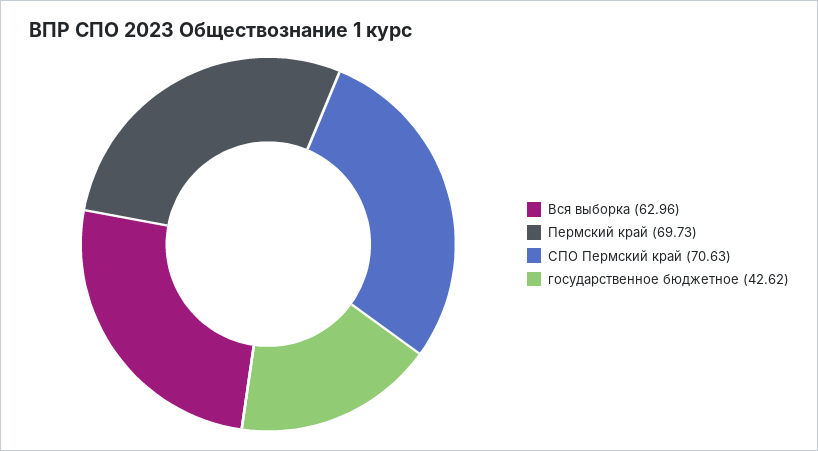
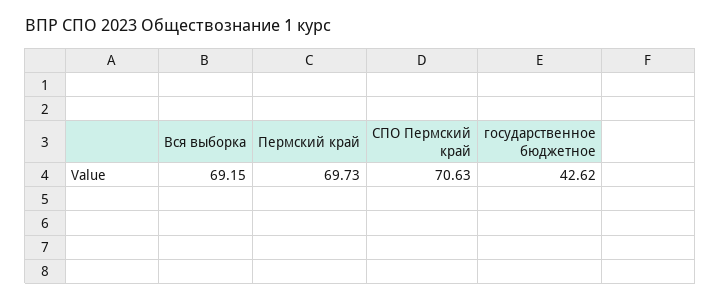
  {
-   "Вся выборка": 62.96,
+   "Вся выборка": 69.15,
    "Пермский край": 69.73,
    "СПО Пермский край": 70.63,
    "государственное бюджетное": 42.62
  }

